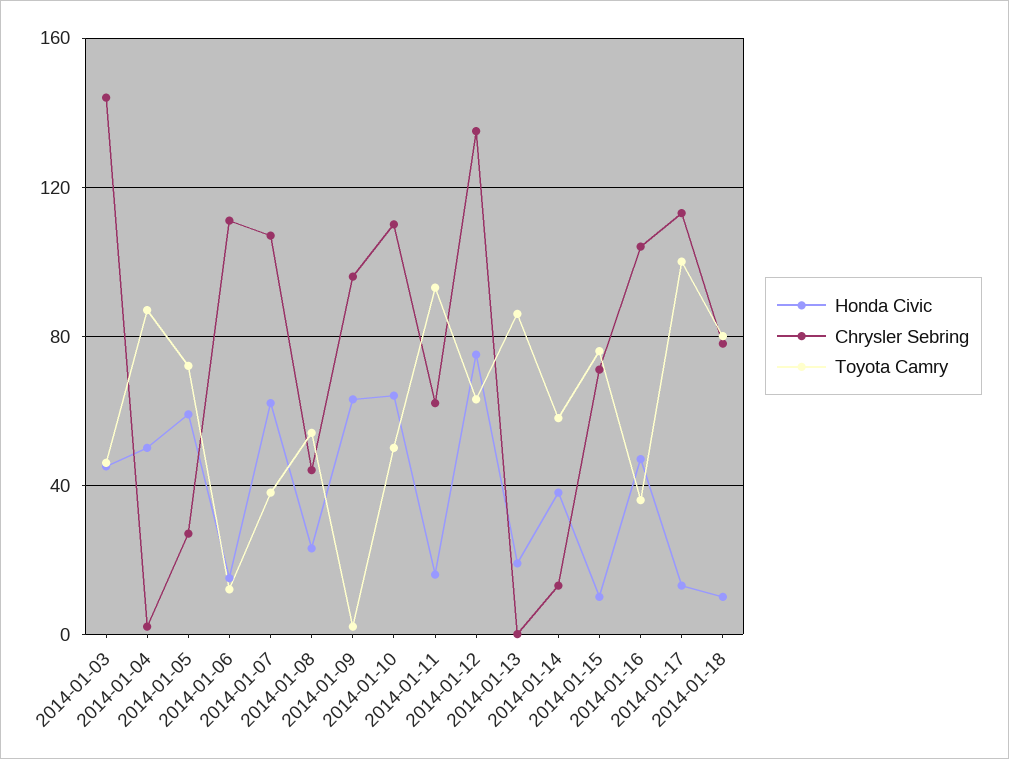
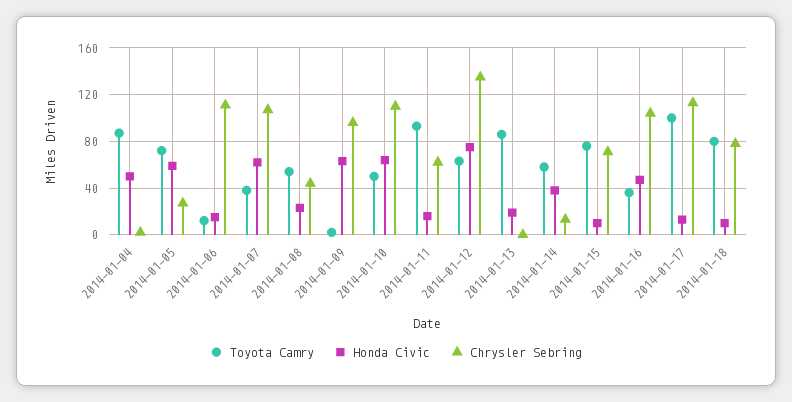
  {
    "Honda Civic": {
-     "2014-01-03": 45,
      "2014-01-04": 50,
      "2014-01-05": 60,
      "2014-01-06": 15,
      "2014-01-07": 60,
      "2014-01-08": 25,
      "2014-01-09": 65,
      "2014-01-10": 65,
      "2014-01-11": 15,
      "2014-01-12": 75,
      "2014-01-13": 20,
      "2014-01-14": 40,
      "2014-01-15": 10,
      "2014-01-16": 45,
      "2014-01-17": 15,
      "2014-01-18": 10
    },
    "Chrysler Sebring": {
-     "2014-01-03": 145,
      "2014-01-04": 0,
      "2014-01-05": 25,
      "2014-01-06": 110,
      "2014-01-07": 105,
      "2014-01-08": 45,
      "2014-01-09": 95,
      "2014-01-10": 110,
      "2014-01-11": 60,
      "2014-01-12": 135,
      "2014-01-13": 0,
      "2014-01-14": 15,
      "2014-01-15": 70,
      "2014-01-16": 105,
      "2014-01-17": 115,
      "2014-01-18": 80
    },
    "Toyota Camry": {
-     "2014-01-03": 45,
      "2014-01-04": 85,
      "2014-01-05": 70,
      "2014-01-06": 10,
      "2014-01-07": 40,
      "2014-01-08": 55,
      "2014-01-09": 0,
      "2014-01-10": 50,
      "2014-01-11": 95,
      "2014-01-12": 65,
      "2014-01-13": 85,
      "2014-01-14": 60,
      "2014-01-15": 75,
      "2014-01-16": 35,
      "2014-01-17": 100,
      "2014-01-18": 80
    }
  }

